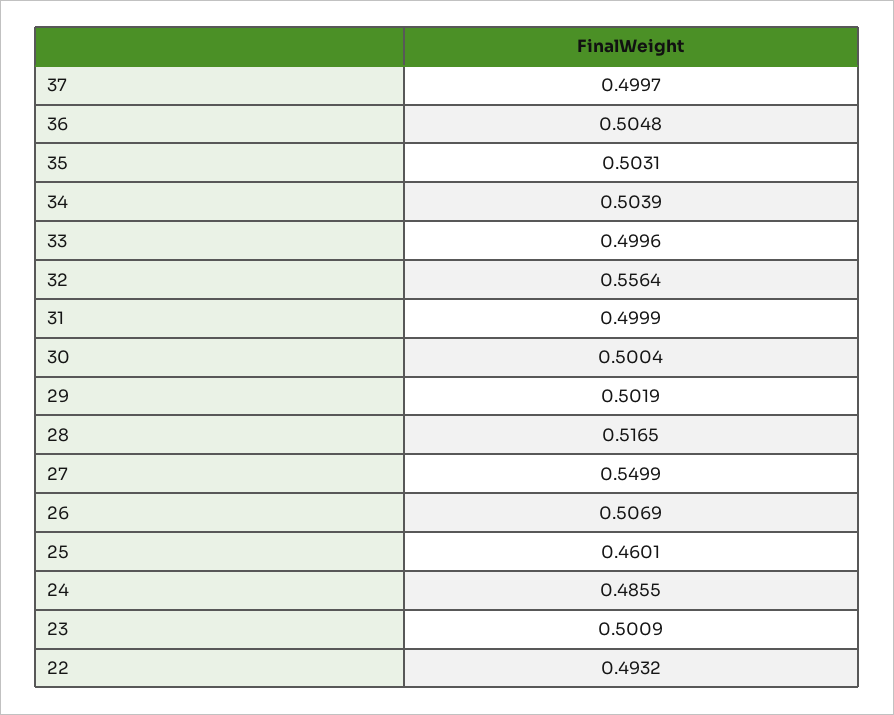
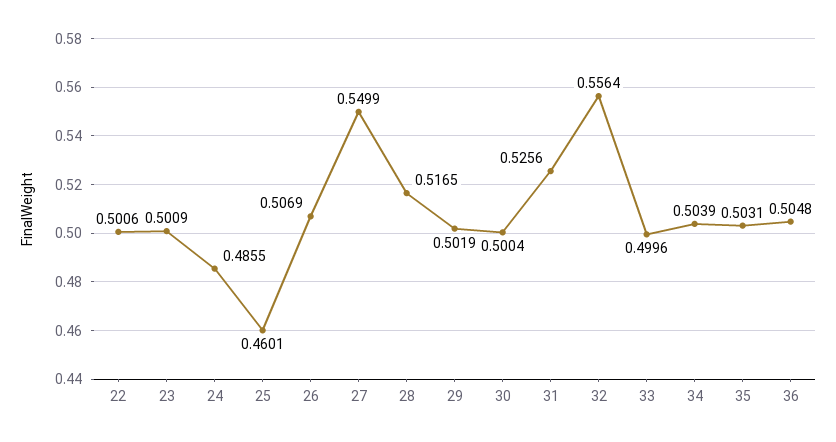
  {
-   "37": 0.4997,
    "36": 0.5048,
    "35": 0.5031,
    "34": 0.5039,
    "33": 0.4996,
    "32": 0.5564,
-   "31": 0.4999,
+   "31": 0.5256,
    "30": 0.5004,
    "29": 0.5019,
    "28": 0.5165,
    "27": 0.5499,
    "26": 0.5069,
    "25": 0.4601,
    "24": 0.4855,
    "23": 0.5009,
-   "22": 0.4932
+   "22": 0.5006
  }

